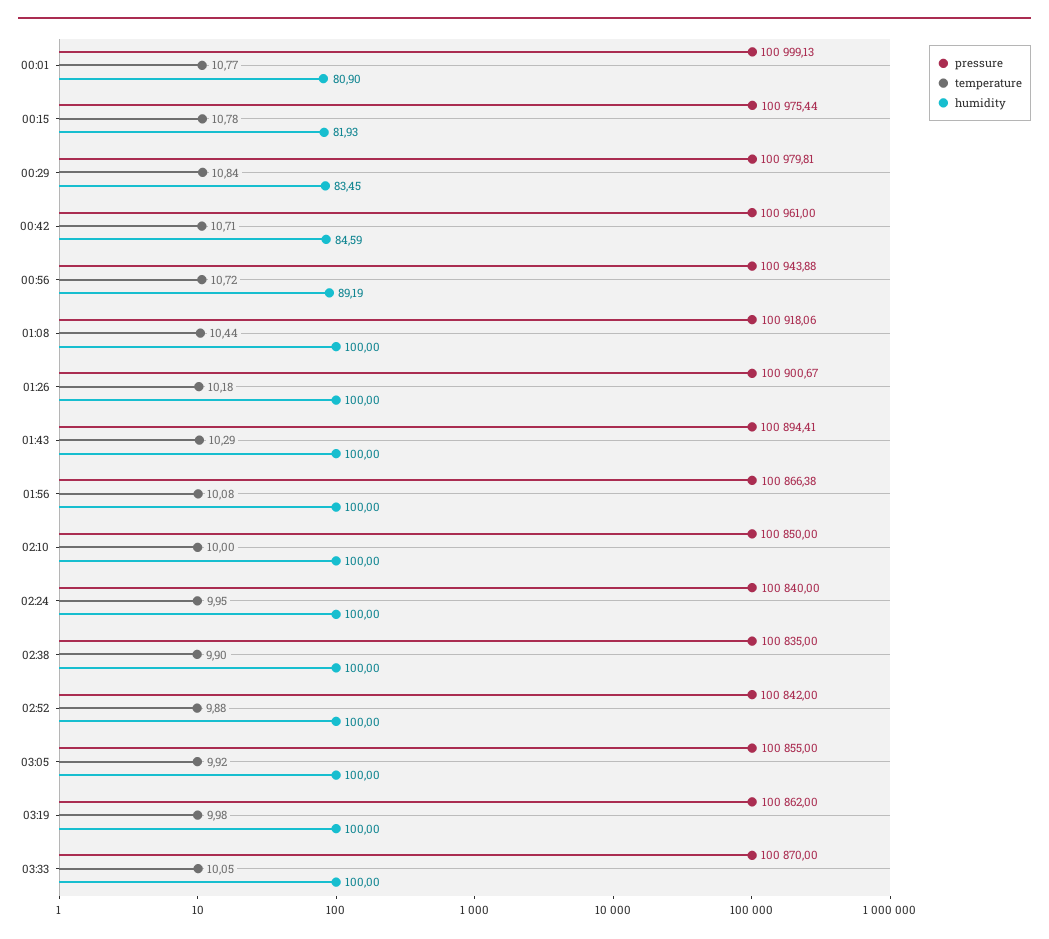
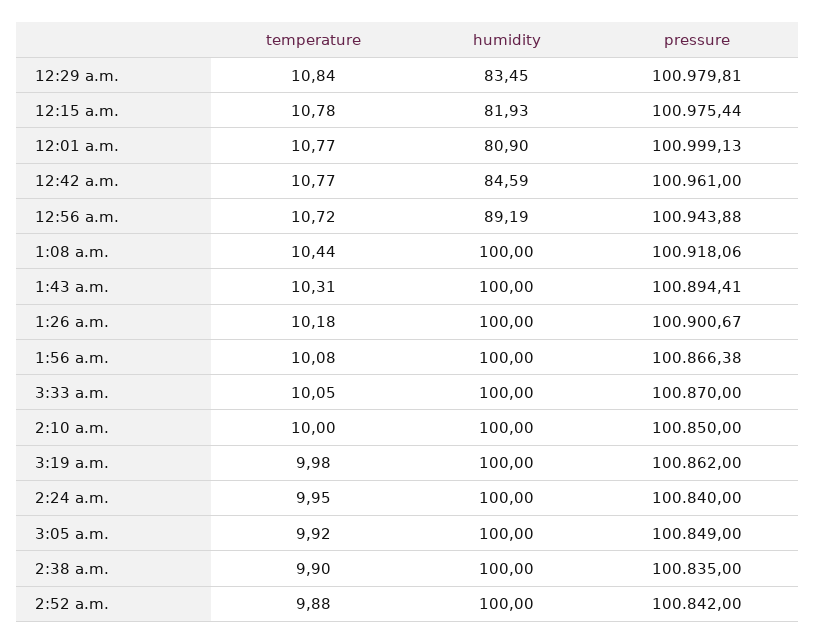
  {
    "pressure": {
      "00:01": 100999.13,
      "00:15": 100975.44,
      "00:29": 100979.81,
      "00:42": 100961,
      "00:56": 100943.88,
      "01:08": 100918.06,
      "01:26": 100900.67,
      "01:43": 100894.41,
      "01:56": 100866.38,
      "02:10": 100850,
      "02:24": 100840,
      "02:38": 100835,
      "02:52": 100842,
-     "03:05": 100855,
+     "03:05": 100849,
      "03:19": 100862,
      "03:33": 100870
    },
    "temperature": {
      "00:01": 10.77,
      "00:15": 10.78,
      "00:29": 10.84,
-     "00:42": 10.71,
+     "00:42": 10.77,
      "00:56": 10.72,
      "01:08": 10.44,
      "01:26": 10.18,
-     "01:43": 10.29,
+     "01:43": 10.31,
      "01:56": 10.08,
      "02:10": 10,
      "02:24": 9.95,
      "02:38": 9.9,
      "02:52": 9.88,
      "03:05": 9.92,
      "03:19": 9.98,
      "03:33": 10.05
    },
    "humidity": {
      "00:01": 80.9,
      "00:15": 81.93,
      "00:29": 83.45,
      "00:42": 84.59,
      "00:56": 89.19,
      "01:08": 100,
      "01:26": 100,
      "01:43": 100,
      "01:56": 100,
      "02:10": 100,
      "02:24": 100,
      "02:38": 100,
      "02:52": 100,
      "03:05": 100,
      "03:19": 100,
      "03:33": 100
    }
  }

